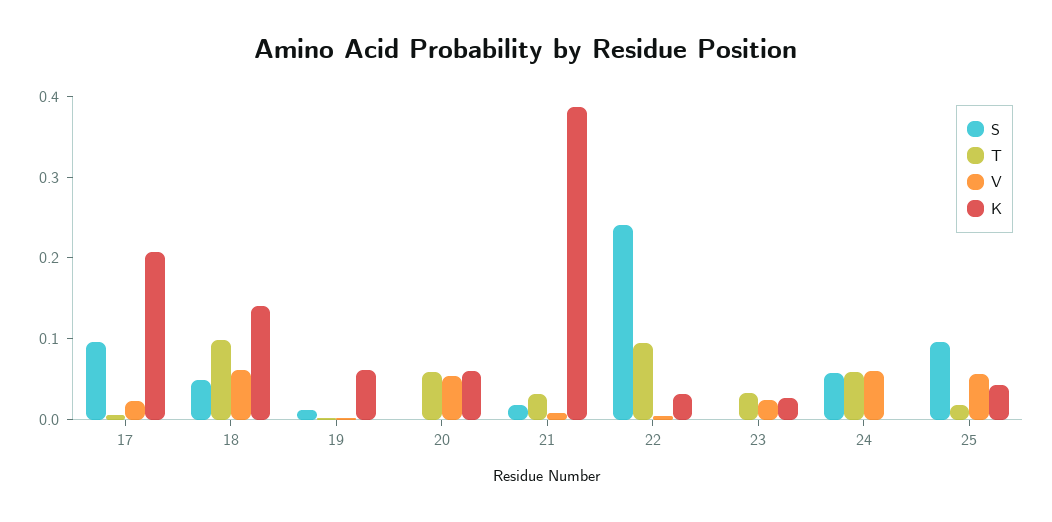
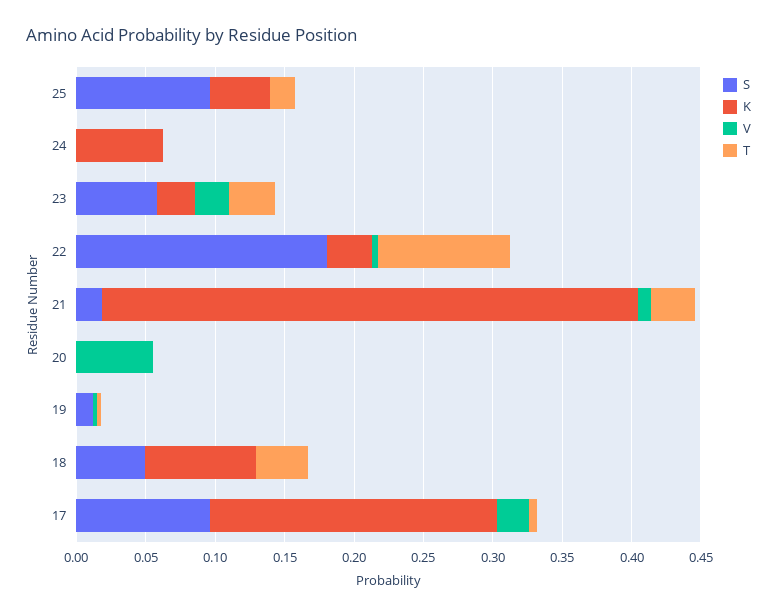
  {
    "S": {
      "17": 0.1,
      "18": 0.05,
      "19": 0.01,
      "20": 0,
      "21": 0.02,
-     "22": 0.24,
+     "22": 0.18,
-     "23": 0,
+     "23": 0.06,
-     "24": 0.06,
+     "24": 0,
      "25": 0.1
    },
    "T": {
      "17": 0.01,
-     "18": 0.1,
+     "18": 0.04,
      "19": 0,
-     "20": 0.06,
+     "20": 0,
      "21": 0.03,
      "22": 0.1,
      "23": 0.03,
-     "24": 0.06,
+     "24": 0,
      "25": 0.02
    },
    "V": {
      "17": 0.02,
-     "18": 0.06,
+     "18": 0,
      "19": 0,
      "20": 0.05,
      "21": 0.01,
      "22": 0,
      "23": 0.02,
-     "24": 0.06,
+     "24": 0,
-     "25": 0.06
+     "25": 0
    },
    "K": {
      "17": 0.21,
-     "18": 0.14,
+     "18": 0.08,
-     "19": 0.06,
+     "19": 0,
-     "20": 0.06,
+     "20": 0,
      "21": 0.39,
      "22": 0.03,
      "23": 0.03,
-     "24": 0,
+     "24": 0.06,
      "25": 0.04
    }
  }

